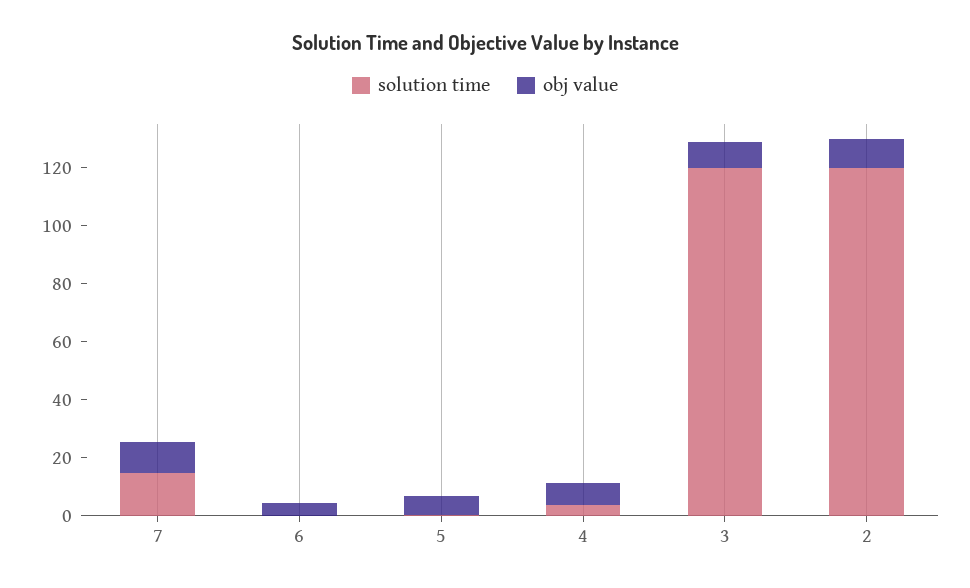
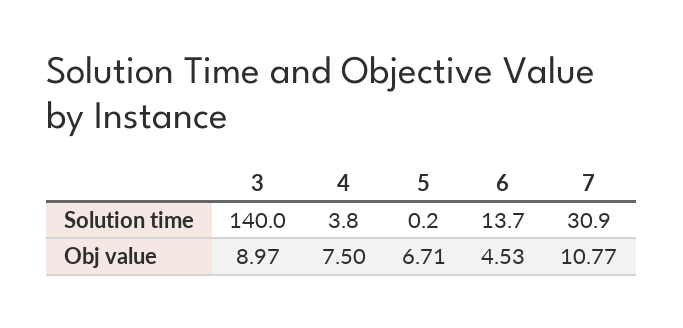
  {
    "solution time": {
-     "7": 15,
+     "7": 30.9,
-     "6": 0,
+     "6": 13.7,
      "5": 0.2,
      "4": 3.8,
-     "3": 120,
+     "3": 140
-     "2": 120
    },
    "obj value": {
      "7": 10.77,
      "6": 4.53,
      "5": 6.71,
      "4": 7.5,
-     "3": 8.97,
+     "3": 8.97
-     "2": 10
    }
  }

